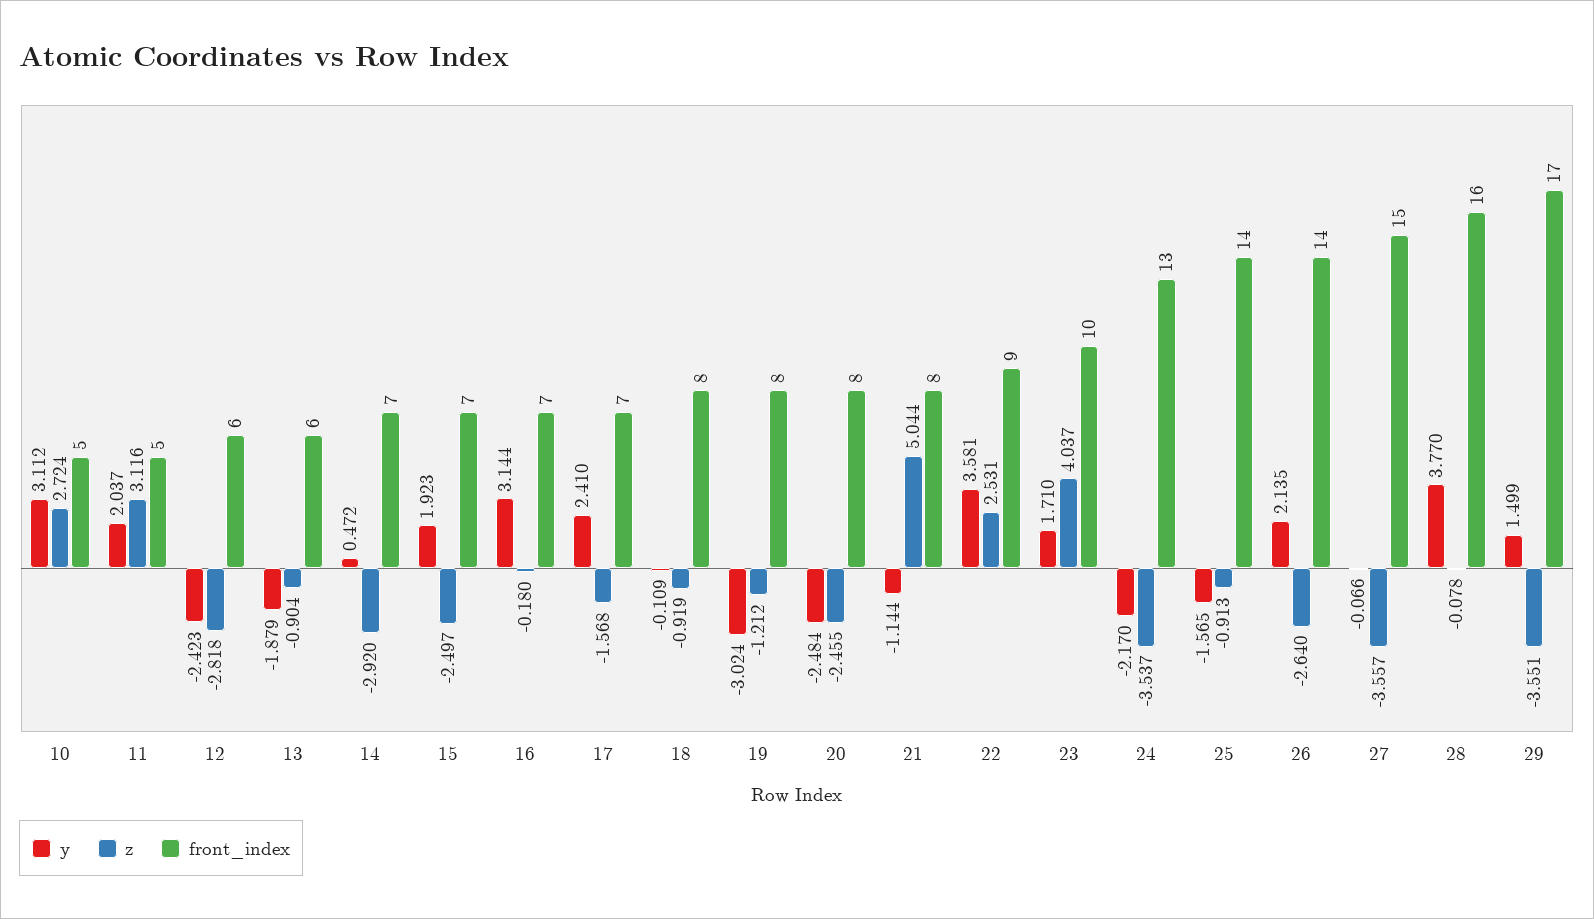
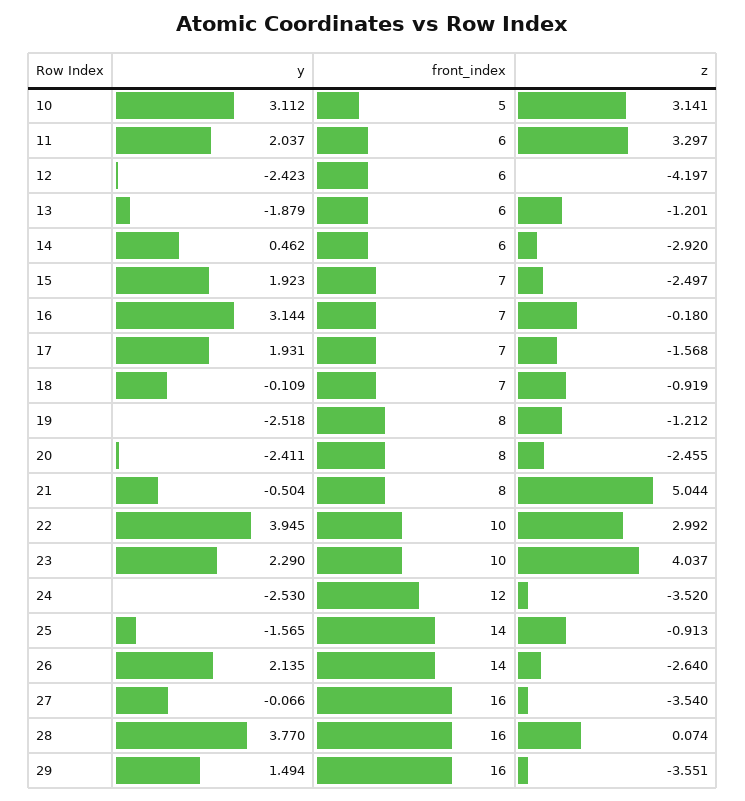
  {
    "y": {
      "10": 3.112,
      "11": 2.037,
      "12": -2.423,
      "13": -1.879,
-     "14": 0.472,
+     "14": 0.462,
      "15": 1.923,
      "16": 3.144,
-     "17": 2.41,
+     "17": 1.931,
      "18": -0.109,
-     "19": -3.024,
+     "19": -2.518,
-     "20": -2.484,
+     "20": -2.411,
-     "21": -1.144,
+     "21": -0.504,
-     "22": 3.581,
+     "22": 3.945,
-     "23": 1.71,
+     "23": 2.29,
-     "24": -2.17,
+     "24": -2.53,
      "25": -1.565,
      "26": 2.135,
      "27": -0.066,
      "28": 3.77,
-     "29": 1.499
+     "29": 1.494
    },
    "z": {
-     "10": 2.724,
+     "10": 3.141,
-     "11": 3.116,
+     "11": 3.297,
-     "12": -2.818,
+     "12": -4.197,
-     "13": -0.904,
+     "13": -1.201,
      "14": -2.92,
      "15": -2.497,
      "16": -0.18,
      "17": -1.568,
      "18": -0.919,
      "19": -1.212,
      "20": -2.455,
      "21": 5.044,
-     "22": 2.531,
+     "22": 2.992,
      "23": 4.037,
-     "24": -3.537,
+     "24": -3.52,
      "25": -0.913,
      "26": -2.64,
-     "27": -3.557,
+     "27": -3.54,
-     "28": -0.078,
+     "28": 0.074,
      "29": -3.551
    },
    "front_index": {
      "10": 5,
-     "11": 5,
+     "11": 6,
      "12": 6,
      "13": 6,
-     "14": 7,
+     "14": 6,
      "15": 7,
      "16": 7,
      "17": 7,
-     "18": 8,
+     "18": 7,
      "19": 8,
      "20": 8,
      "21": 8,
-     "22": 9,
+     "22": 10,
      "23": 10,
-     "24": 13,
+     "24": 12,
      "25": 14,
      "26": 14,
-     "27": 15,
+     "27": 16,
      "28": 16,
-     "29": 17
+     "29": 16
    }
  }

